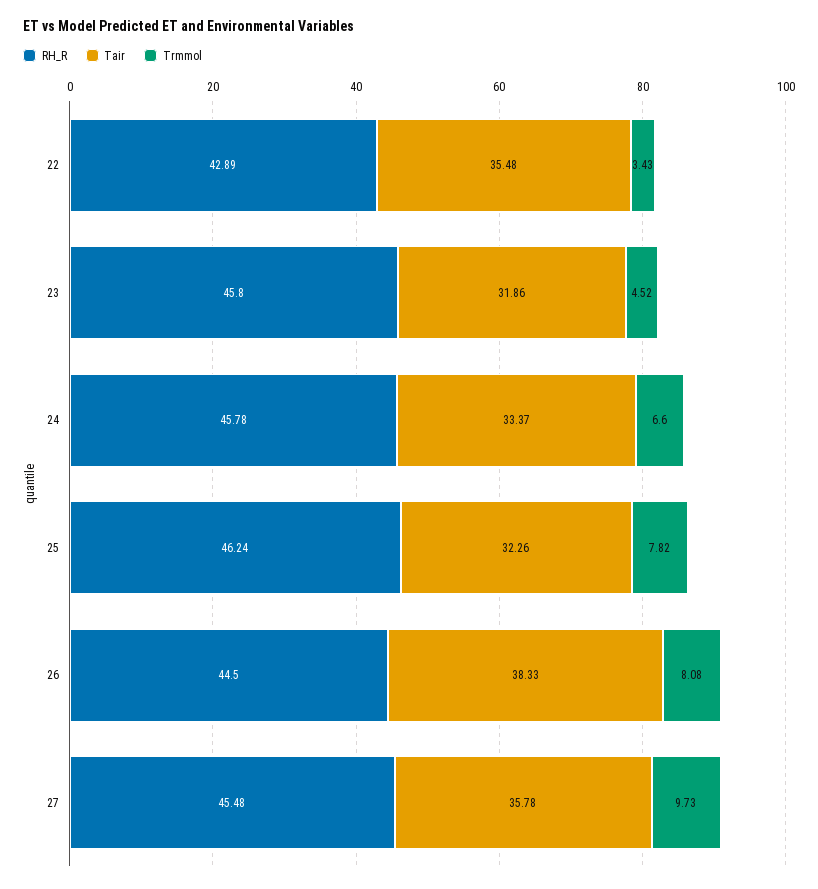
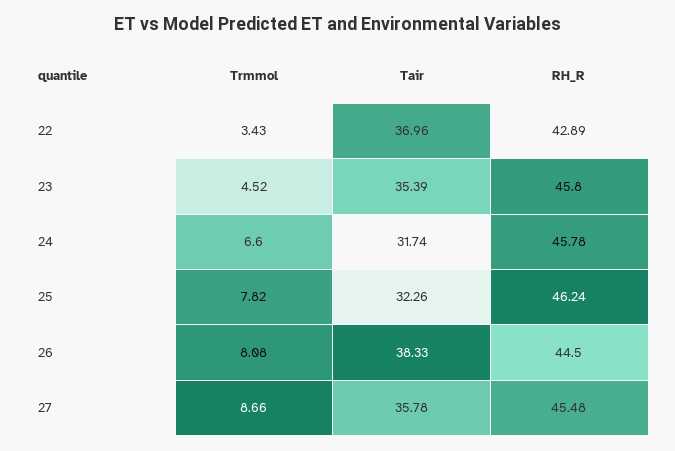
  {
    "RH_R": {
      "22": 42.89,
      "23": 45.8,
      "24": 45.78,
      "25": 46.24,
      "26": 44.5,
      "27": 45.48
    },
    "Tair": {
-     "22": 35.48,
+     "22": 36.96,
-     "23": 31.86,
+     "23": 35.39,
-     "24": 33.37,
+     "24": 31.74,
      "25": 32.26,
      "26": 38.33,
      "27": 35.78
    },
    "Trmmol": {
      "22": 3.43,
      "23": 4.52,
      "24": 6.6,
      "25": 7.82,
      "26": 8.08,
-     "27": 9.73
+     "27": 8.66
    }
  }

